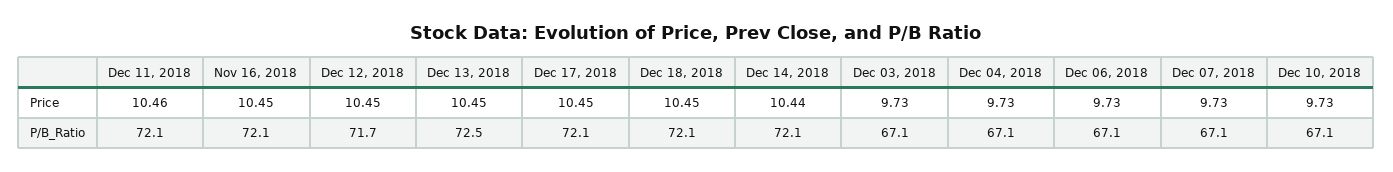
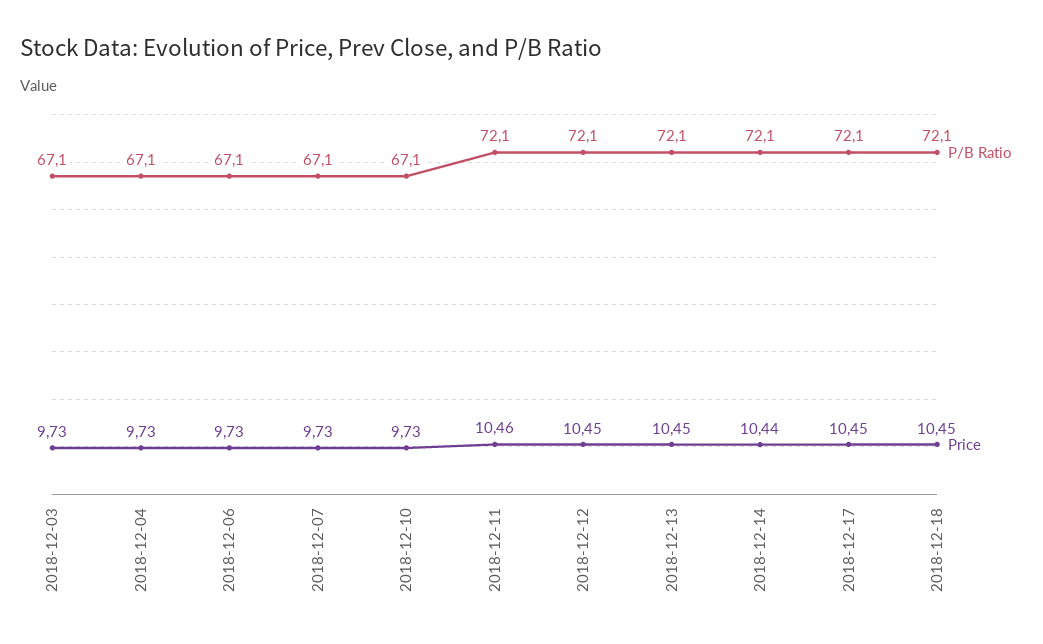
  {
    "Price": {
      "Dec 11, 2018": 10.46,
-     "Nov 16, 2018": 10.45,
      "Dec 12, 2018": 10.45,
      "Dec 13, 2018": 10.45,
      "Dec 17, 2018": 10.45,
      "Dec 18, 2018": 10.45,
      "Dec 14, 2018": 10.44,
      "Dec 03, 2018": 9.73,
      "Dec 04, 2018": 9.73,
      "Dec 06, 2018": 9.73,
      "Dec 07, 2018": 9.73,
      "Dec 10, 2018": 9.73
    },
    "P/B_Ratio": {
      "Dec 11, 2018": 72.1,
-     "Nov 16, 2018": 72.1,
-     "Dec 12, 2018": 71.7,
+     "Dec 12, 2018": 72.1,
-     "Dec 13, 2018": 72.5,
+     "Dec 13, 2018": 72.1,
      "Dec 17, 2018": 72.1,
      "Dec 18, 2018": 72.1,
      "Dec 14, 2018": 72.1,
      "Dec 03, 2018": 67.1,
      "Dec 04, 2018": 67.1,
      "Dec 06, 2018": 67.1,
      "Dec 07, 2018": 67.1,
      "Dec 10, 2018": 67.1
    }
  }

